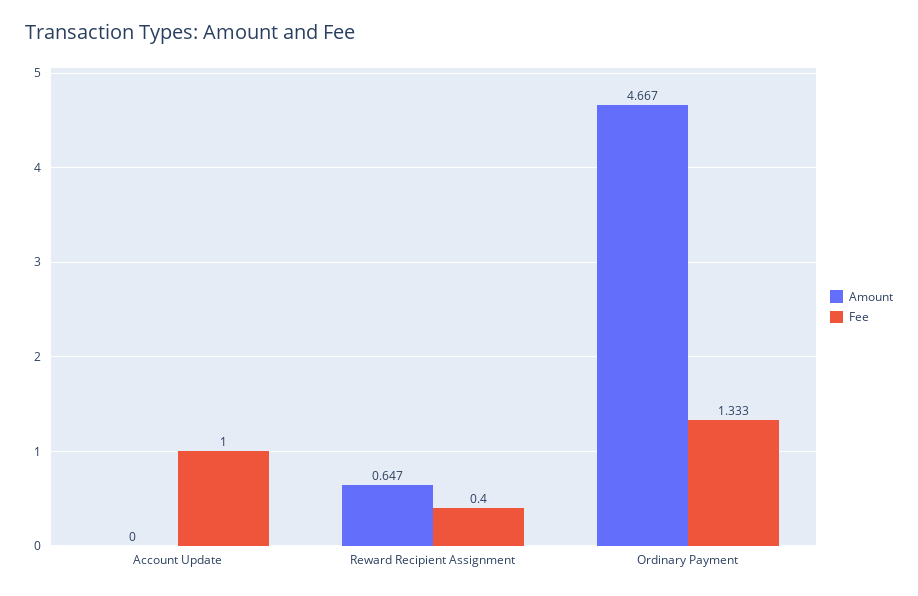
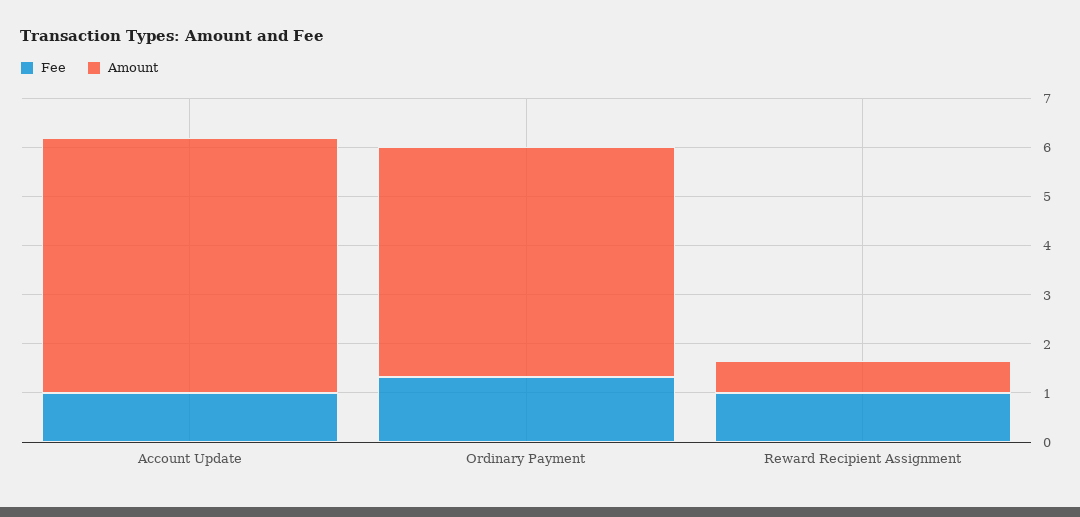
  {
    "Amount": {
-     "Account Update": 0,
+     "Account Update": 5.2,
      "Reward Recipient Assignment": 0.647,
      "Ordinary Payment": 4.667
    },
    "Fee": {
      "Account Update": 1,
-     "Reward Recipient Assignment": 0.4,
+     "Reward Recipient Assignment": 1,
      "Ordinary Payment": 1.333
    }
  }

